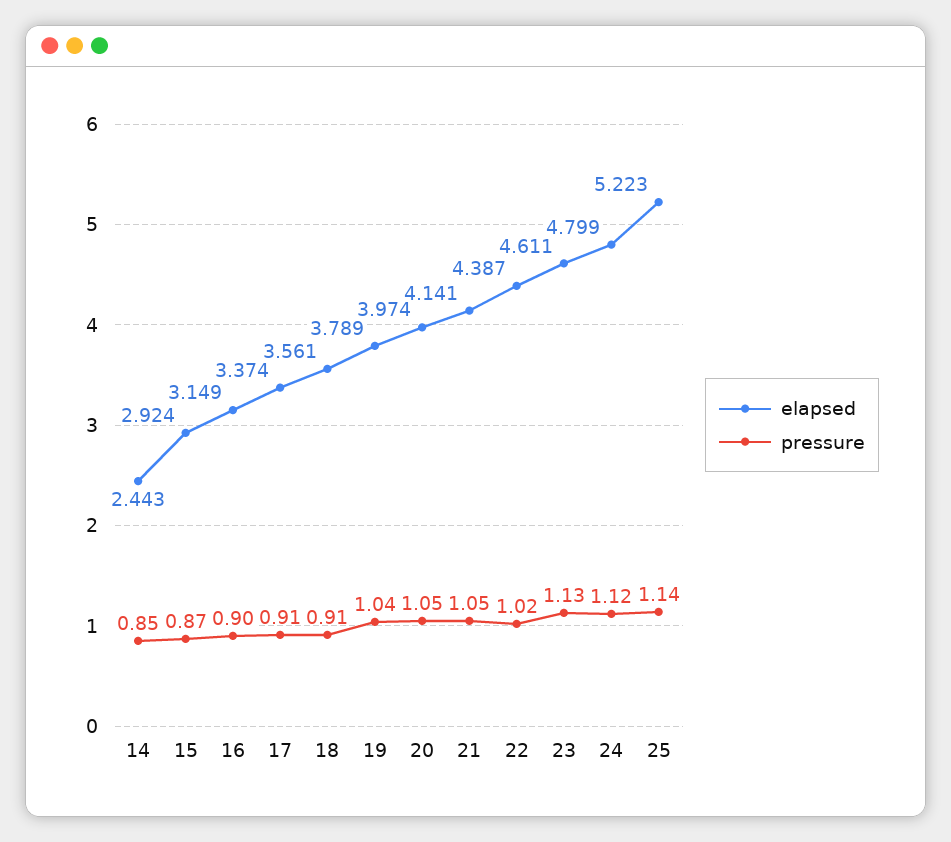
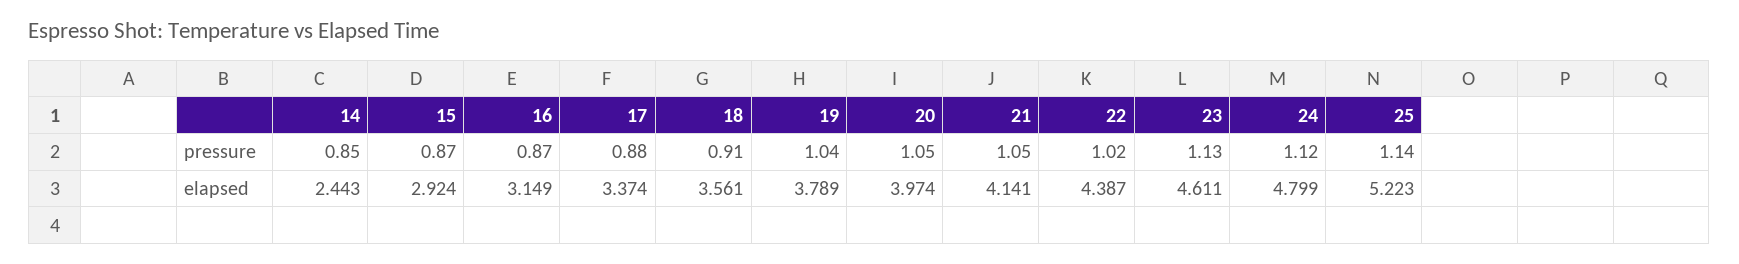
  {
    "elapsed": {
      "14": 2.443,
      "15": 2.924,
      "16": 3.149,
      "17": 3.374,
      "18": 3.561,
      "19": 3.789,
      "20": 3.974,
      "21": 4.141,
      "22": 4.387,
      "23": 4.611,
      "24": 4.799,
      "25": 5.223
    },
    "pressure": {
      "14": 0.85,
      "15": 0.87,
-     "16": 0.9,
+     "16": 0.87,
-     "17": 0.91,
+     "17": 0.88,
      "18": 0.91,
      "19": 1.04,
      "20": 1.05,
      "21": 1.05,
      "22": 1.02,
      "23": 1.13,
      "24": 1.12,
      "25": 1.14
    }
  }

